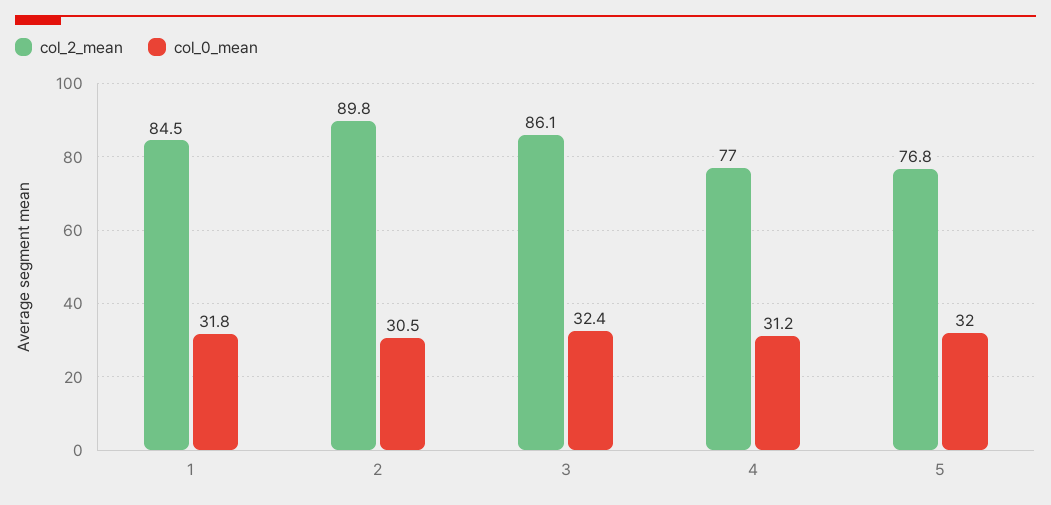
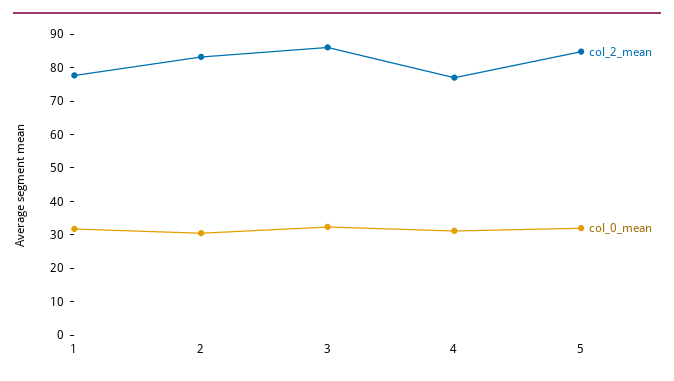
  {
    "col_2_mean": {
-     "1": 84.5,
+     "1": 77.5,
-     "2": 89.8,
+     "2": 82.5,
      "3": 86.1,
      "4": 77,
-     "5": 76.8
+     "5": 85
    },
    "col_0_mean": {
      "1": 31.8,
      "2": 30.5,
      "3": 32.4,
      "4": 31.2,
      "5": 32
    }
  }

